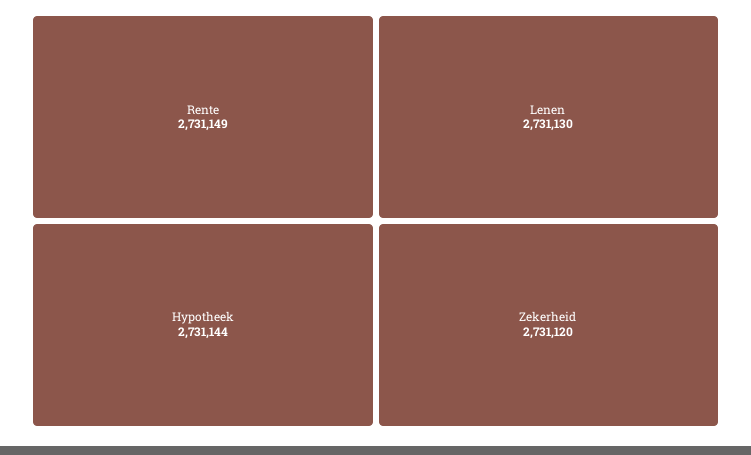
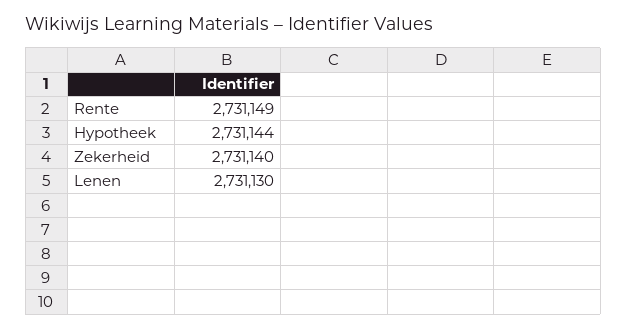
  {
    "Rente": 2731149,
    "Hypotheek": 2731144,
    "Lenen": 2731130,
-   "Zekerheid": 2731120
+   "Zekerheid": 2731140
  }

